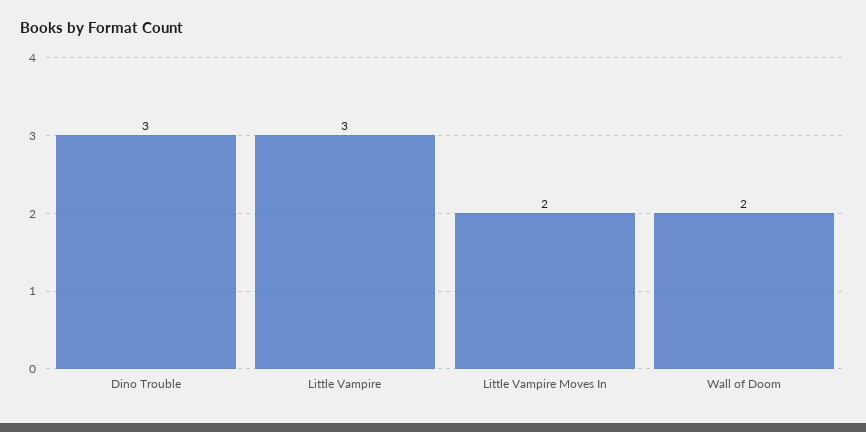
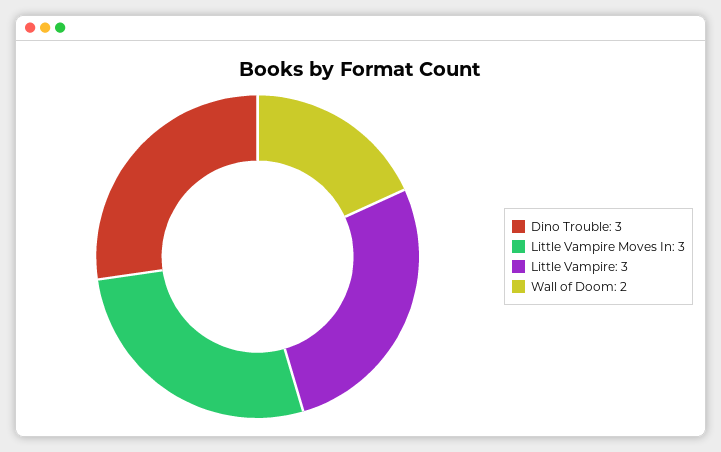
  {
    "Dino Trouble": 3,
    "Little Vampire": 3,
-   "Little Vampire Moves In": 2,
+   "Little Vampire Moves In": 3,
    "Wall of Doom": 2
  }

